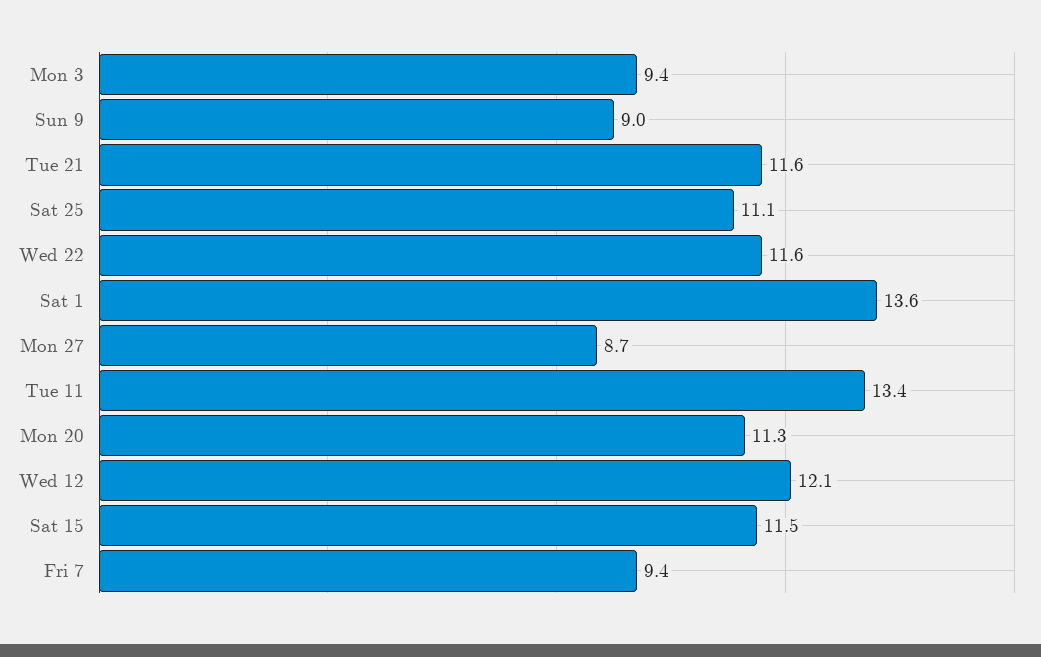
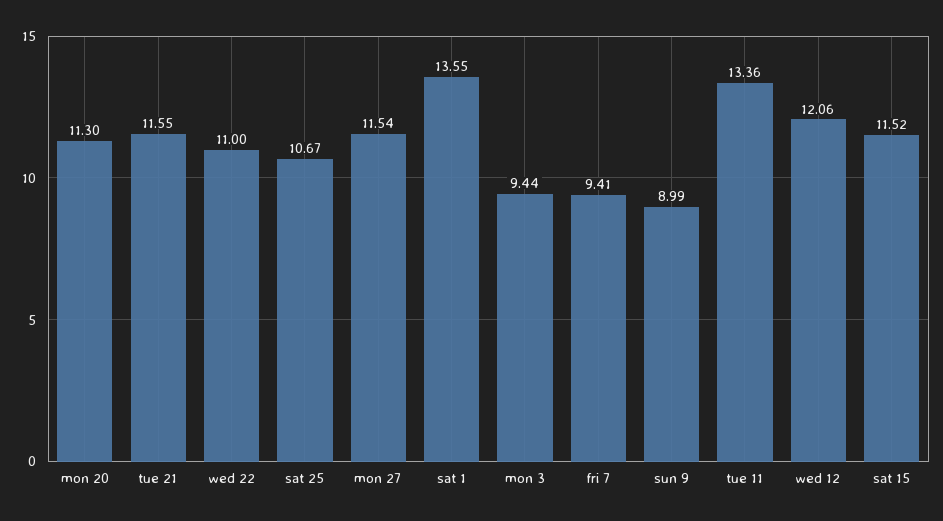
  {
    "Mon 3": 9.44,
    "Sun 9": 8.99,
    "Tue 21": 11.55,
-   "Sat 25": 11.1,
+   "Sat 25": 10.67,
-   "Wed 22": 11.6,
+   "Wed 22": 11,
    "Sat 1": 13.55,
-   "Mon 27": 8.7,
+   "Mon 27": 11.54,
    "Tue 11": 13.36,
    "Mon 20": 11.3,
    "Wed 12": 12.06,
    "Sat 15": 11.52,
    "Fri 7": 9.41
  }

